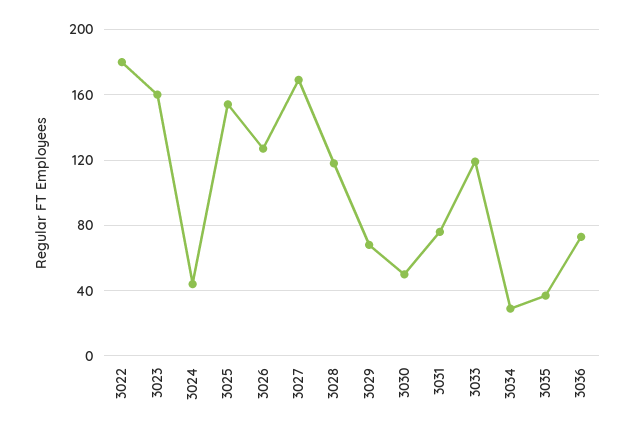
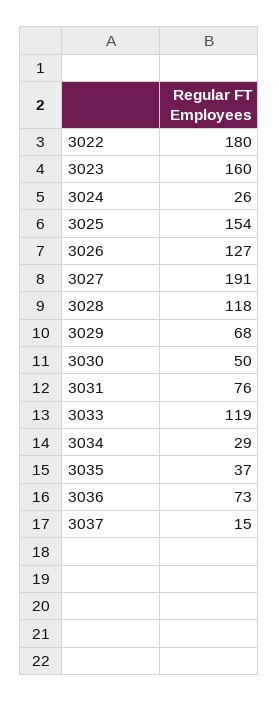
  {
    "3022": 180,
    "3023": 160,
-   "3024": 45,
+   "3024": 26,
    "3025": 154,
    "3026": 127,
-   "3027": 170,
+   "3027": 191,
    "3028": 118,
    "3029": 68,
    "3030": 50,
    "3031": 76,
    "3033": 119,
    "3034": 29,
    "3035": 37,
-   "3036": 73
+   "3036": 73,
+   "3037": 15
  }

